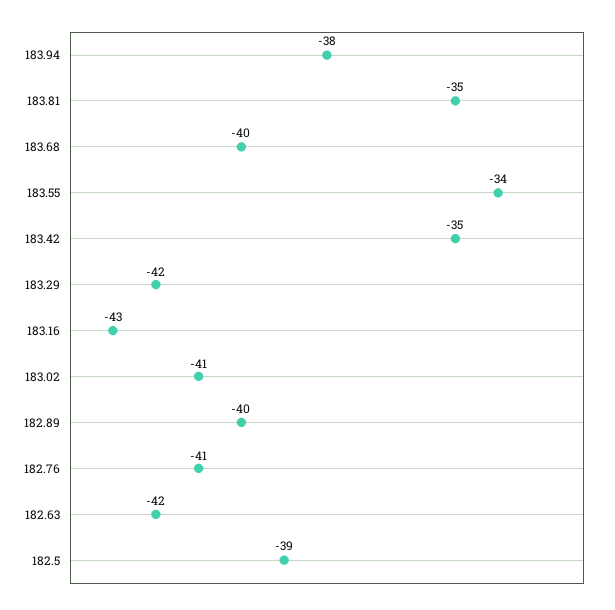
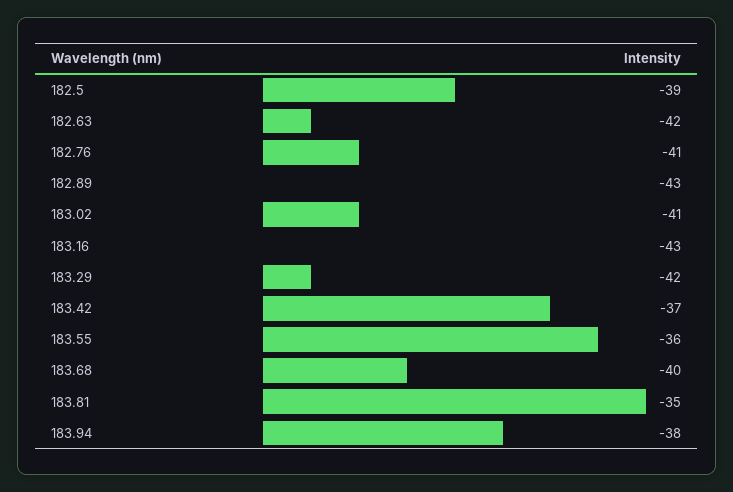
  {
    "183.94": -38,
    "183.81": -35,
    "183.68": -40,
-   "183.55": -34,
+   "183.55": -36,
-   "183.42": -35,
+   "183.42": -37,
    "183.29": -42,
    "183.16": -43,
    "183.02": -41,
-   "182.89": -40,
+   "182.89": -43,
    "182.76": -41,
    "182.63": -42,
    "182.5": -39
  }

